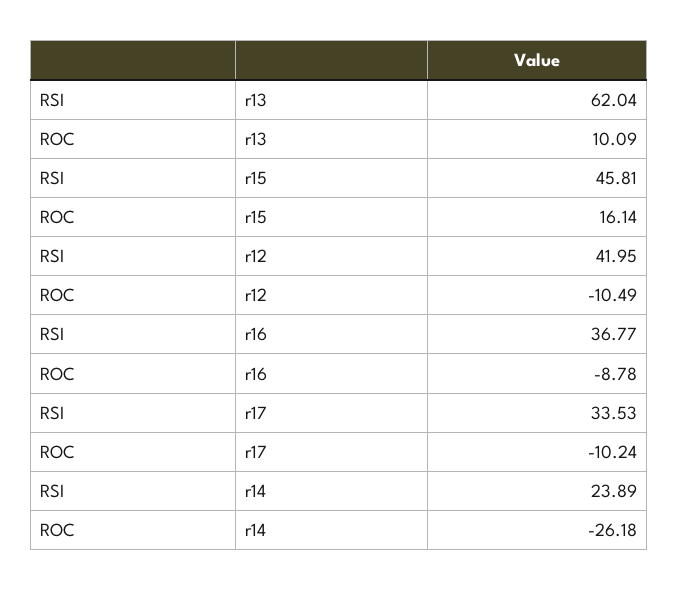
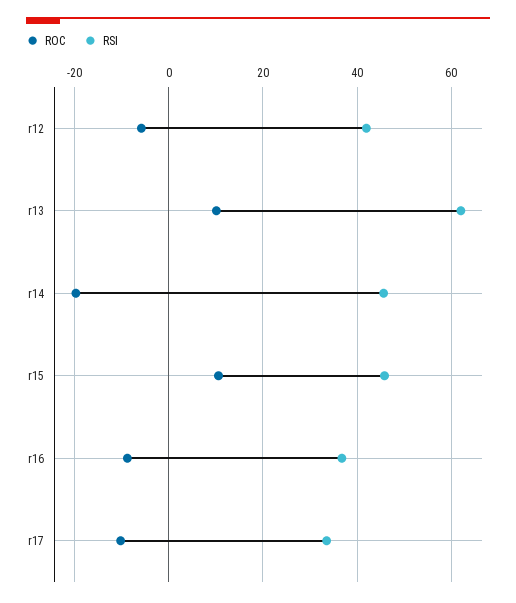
  {
    "RSI": {
      "r13": 62.04,
      "r15": 45.81,
      "r12": 41.95,
      "r16": 36.77,
      "r17": 33.53,
-     "r14": 23.89
+     "r14": 46
    },
    "ROC": {
      "r13": 10.09,
-     "r15": 16.14,
+     "r15": 10,
-     "r12": -10.49,
+     "r12": -6,
      "r16": -8.78,
      "r17": -10.24,
-     "r14": -26.18
+     "r14": -20
    }
  }

